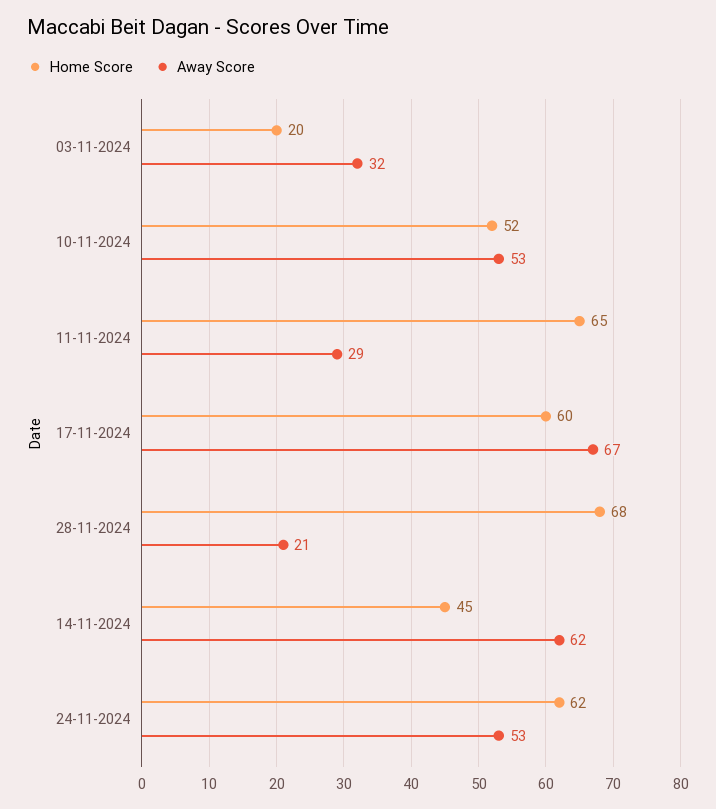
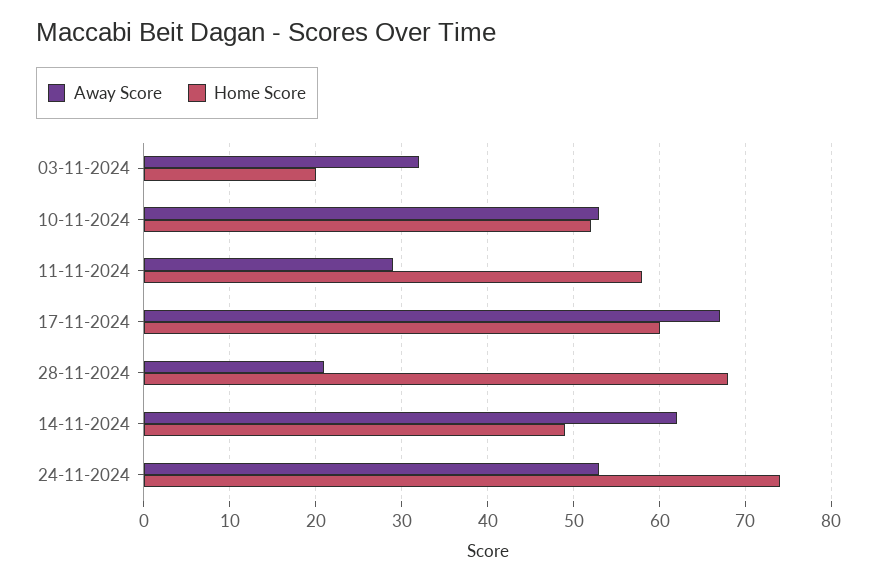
  {
    "Home Score": {
      "03-11-2024": 20,
      "10-11-2024": 52,
-     "11-11-2024": 65,
+     "11-11-2024": 58,
      "17-11-2024": 60,
      "28-11-2024": 68,
-     "14-11-2024": 45,
+     "14-11-2024": 49,
-     "24-11-2024": 62
+     "24-11-2024": 74
    },
    "Away Score": {
      "03-11-2024": 32,
      "10-11-2024": 53,
      "11-11-2024": 29,
      "17-11-2024": 67,
      "28-11-2024": 21,
      "14-11-2024": 62,
      "24-11-2024": 53
    }
  }

